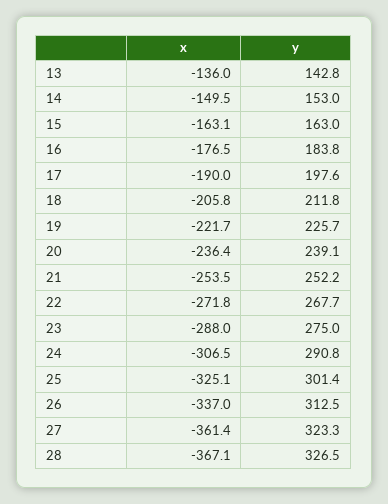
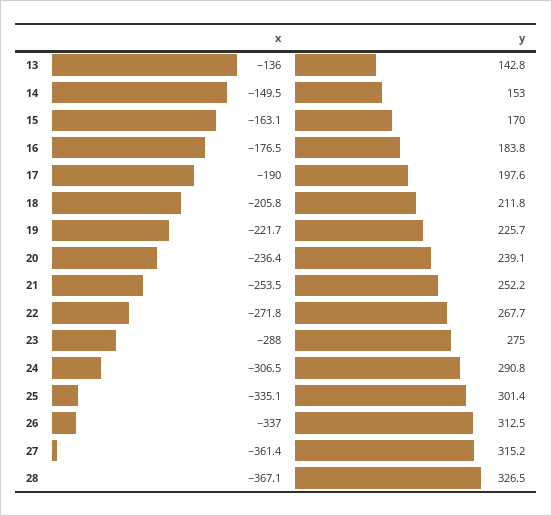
  {
    "x": {
      "13": -136,
      "14": -149.5,
      "15": -163.1,
      "16": -176.5,
      "17": -190,
      "18": -205.8,
      "19": -221.7,
      "20": -236.4,
      "21": -253.5,
      "22": -271.8,
      "23": -288,
      "24": -306.5,
-     "25": -325.1,
+     "25": -335.1,
      "26": -337,
      "27": -361.4,
      "28": -367.1
    },
    "y": {
      "13": 142.8,
      "14": 153,
-     "15": 163,
+     "15": 170,
      "16": 183.8,
      "17": 197.6,
      "18": 211.8,
      "19": 225.7,
      "20": 239.1,
      "21": 252.2,
      "22": 267.7,
      "23": 275,
      "24": 290.8,
      "25": 301.4,
      "26": 312.5,
-     "27": 323.3,
+     "27": 315.2,
      "28": 326.5
    }
  }

